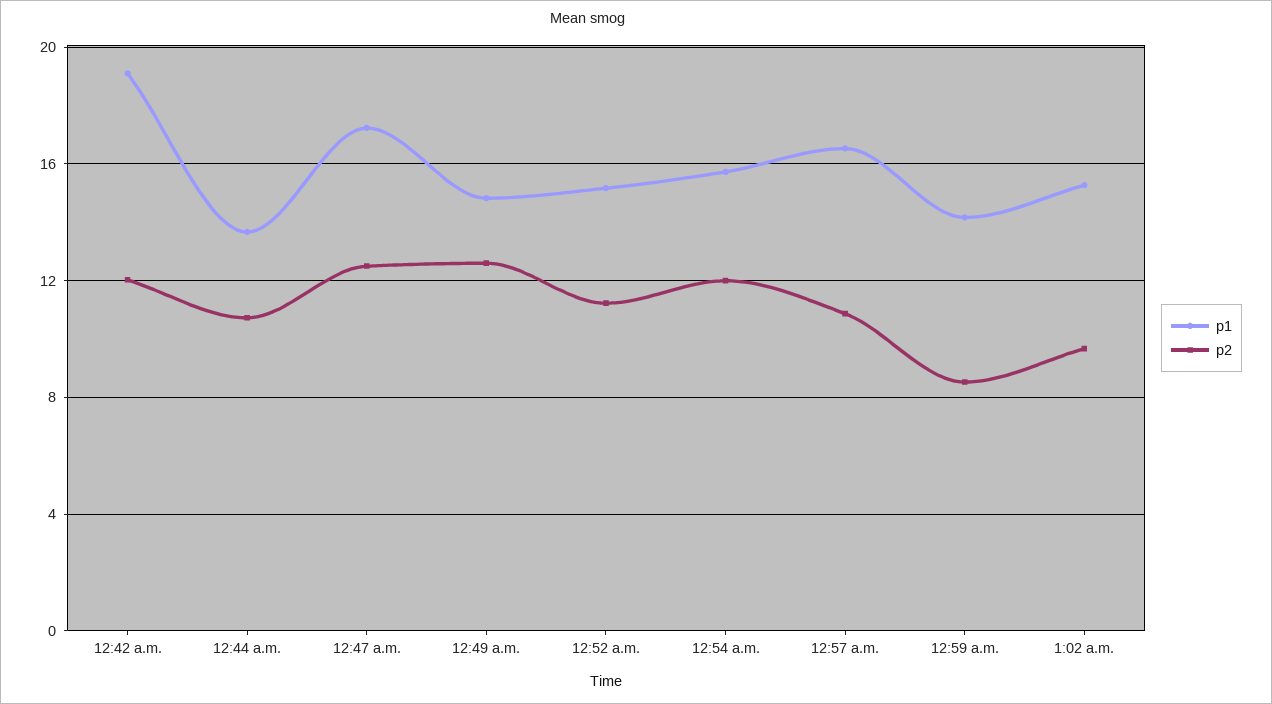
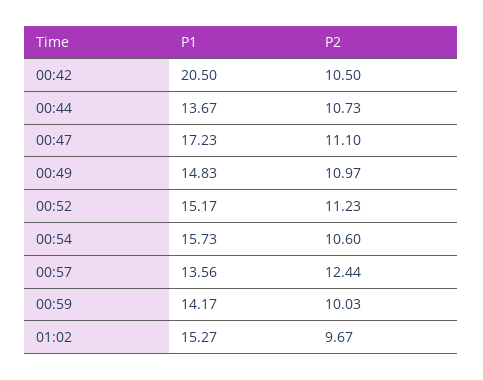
  {
    "p1": {
-     "12:42 a.m.": 19,
+     "12:42 a.m.": 20.5,
      "12:44 a.m.": 13.67,
      "12:47 a.m.": 17.23,
      "12:49 a.m.": 14.83,
      "12:52 a.m.": 15.17,
      "12:54 a.m.": 15.73,
-     "12:57 a.m.": 16.5,
+     "12:57 a.m.": 13.56,
      "12:59 a.m.": 14.17,
      "1:02 a.m.": 15.27
    },
    "p2": {
-     "12:42 a.m.": 12,
+     "12:42 a.m.": 10.5,
      "12:44 a.m.": 10.73,
-     "12:47 a.m.": 12.5,
+     "12:47 a.m.": 11.1,
-     "12:49 a.m.": 12.5,
+     "12:49 a.m.": 10.97,
      "12:52 a.m.": 11.23,
-     "12:54 a.m.": 12,
+     "12:54 a.m.": 10.6,
-     "12:57 a.m.": 11,
+     "12:57 a.m.": 12.44,
-     "12:59 a.m.": 8.5,
+     "12:59 a.m.": 10.03,
      "1:02 a.m.": 9.67
    }
  }

